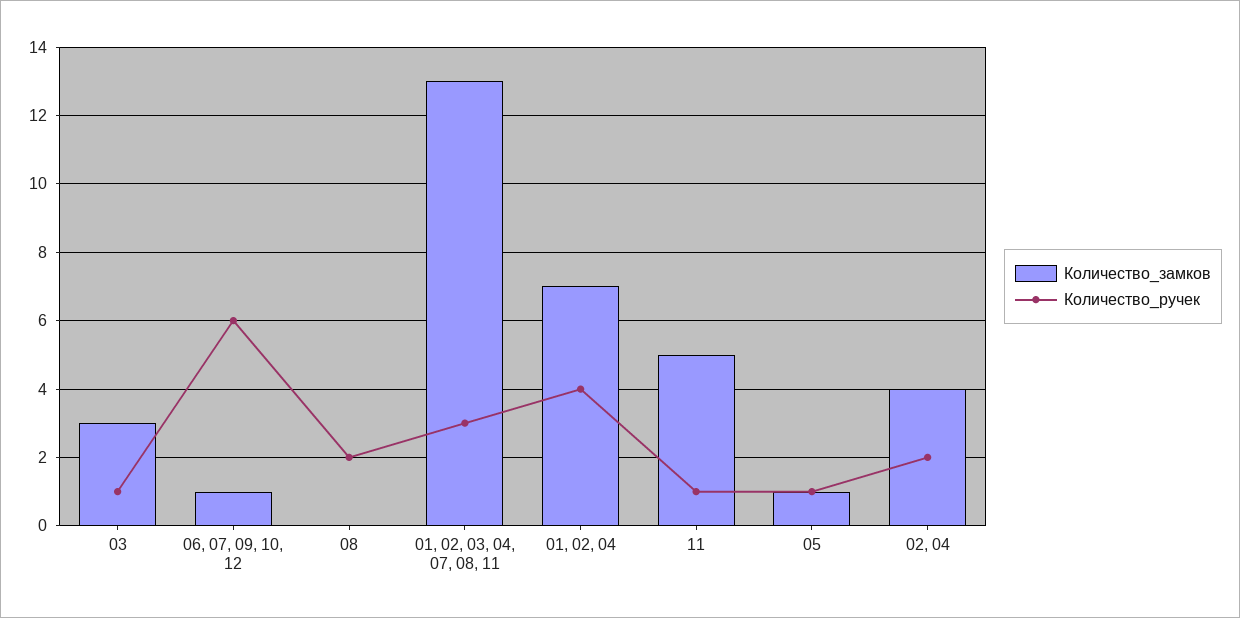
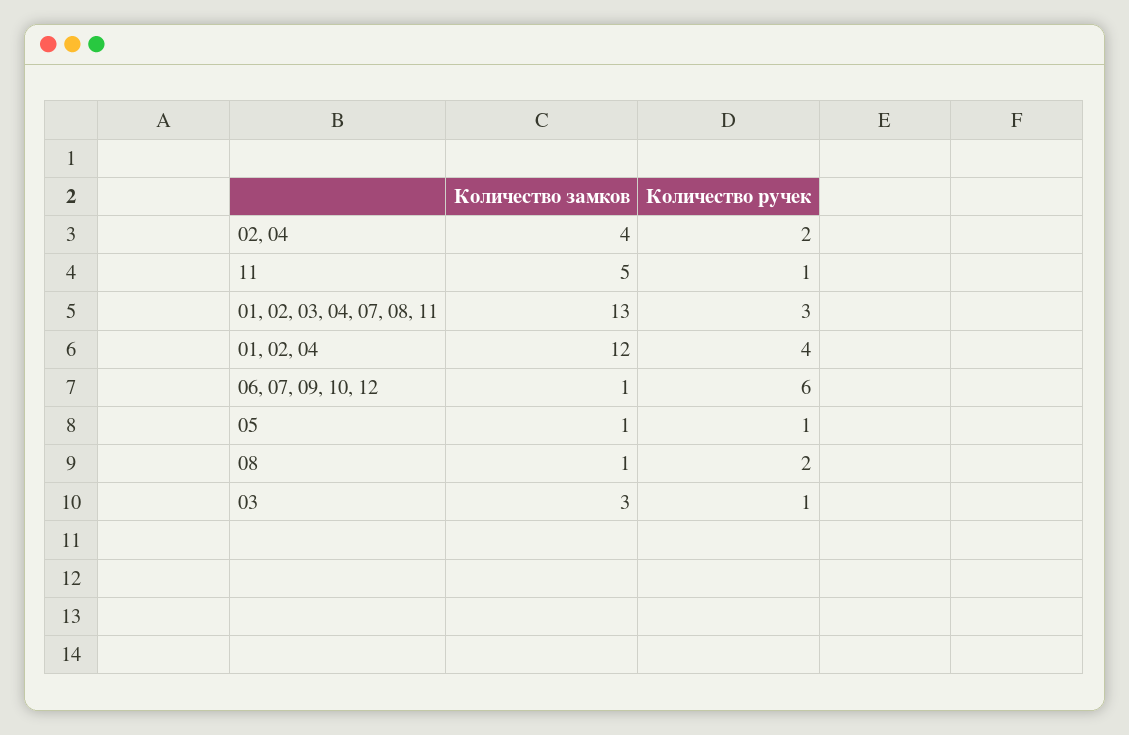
  {
    "Количество_замков": {
      "03": 3,
      "06, 07, 09, 10, 12": 1,
-     "08": 0,
+     "08": 1,
      "01, 02, 03, 04, 07, 08, 11": 13,
-     "01, 02, 04": 7,
+     "01, 02, 04": 12,
      "11": 5,
      "05": 1,
      "02, 04": 4
    },
    "Количество_ручек": {
      "03": 1,
      "06, 07, 09, 10, 12": 6,
      "08": 2,
      "01, 02, 03, 04, 07, 08, 11": 3,
      "01, 02, 04": 4,
      "11": 1,
      "05": 1,
      "02, 04": 2
    }
  }

